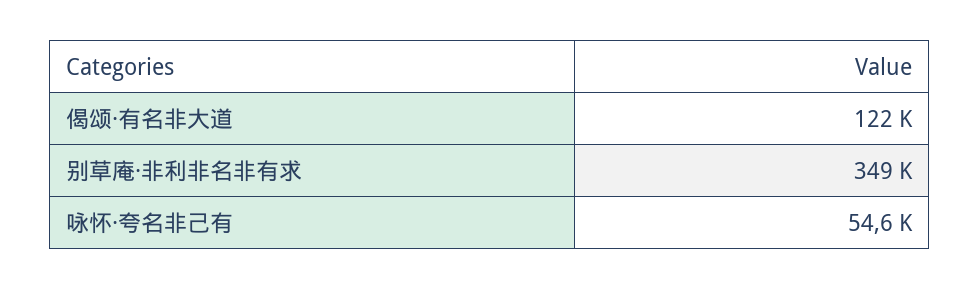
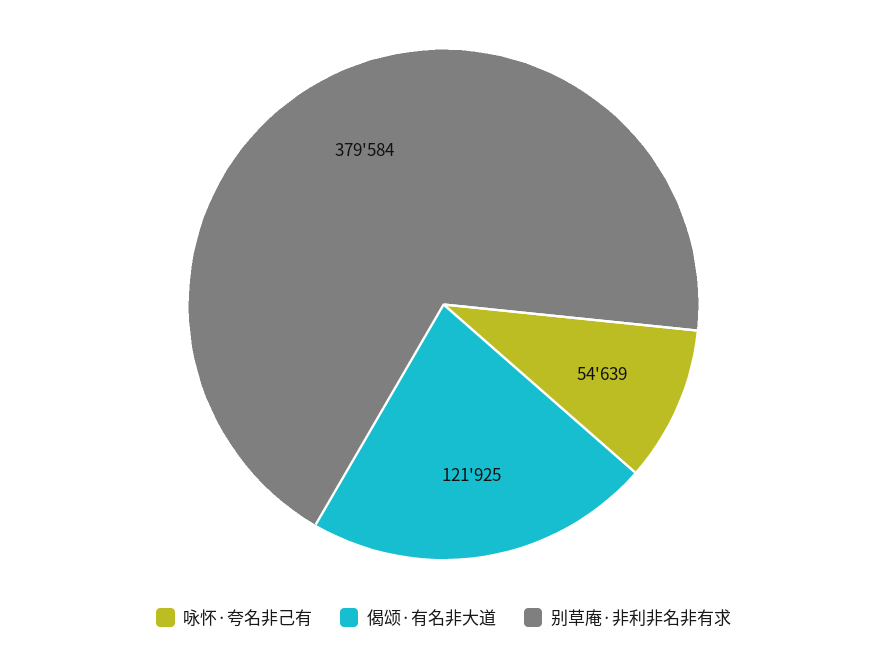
  {
    "偈颂·有名非大道": 121925,
-   "别草庵·非利非名非有求": 349000,
+   "别草庵·非利非名非有求": 379584,
    "咏怀·夸名非己有": 54639
  }

